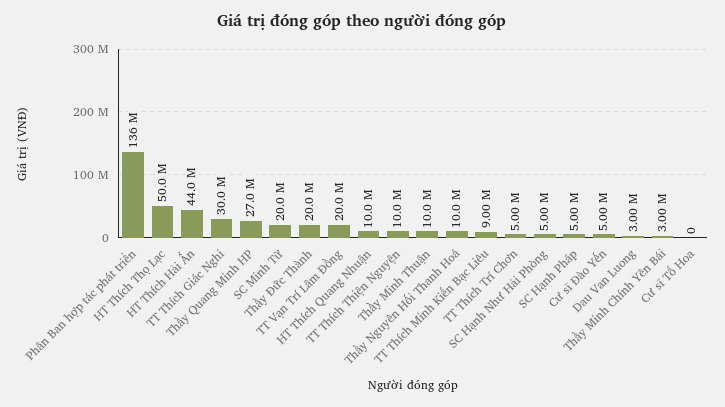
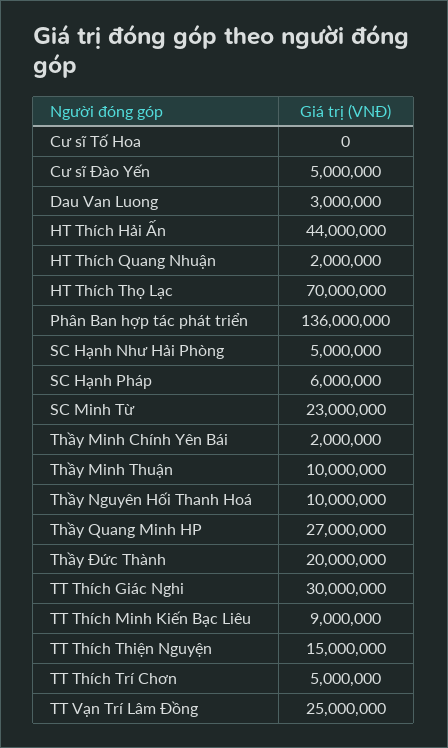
  {
    "Phân Ban hợp tác phát triển": 136000000,
-   "HT Thích Thọ Lạc": 50000000,
+   "HT Thích Thọ Lạc": 70000000,
    "HT Thích Hải Ấn": 44000000,
    "TT Thích Giác Nghi": 30000000,
    "Thầy Quang Minh HP": 27000000,
-   "SC Minh Từ": 20000000,
+   "SC Minh Từ": 23000000,
    "Thầy Đức Thành": 20000000,
-   "TT Vạn Trí Lâm Đồng": 20000000,
+   "TT Vạn Trí Lâm Đồng": 25000000,
-   "HT Thích Quang Nhuận": 10000000,
+   "HT Thích Quang Nhuận": 2000000,
-   "TT Thích Thiện Nguyện": 10000000,
+   "TT Thích Thiện Nguyện": 15000000,
    "Thầy Minh Thuận": 10000000,
    "Thầy Nguyên Hối Thanh Hoá": 10000000,
    "TT Thích Minh Kiến Bạc Liêu": 9000000,
    "TT Thích Trí Chơn": 5000000,
    "SC Hạnh Như Hải Phòng": 5000000,
-   "SC Hạnh Pháp": 5000000,
+   "SC Hạnh Pháp": 6000000,
    "Cư sĩ Đào Yến": 5000000,
    "Dau Van Luong": 3000000,
-   "Thầy Minh Chính Yên Bái": 3000000,
+   "Thầy Minh Chính Yên Bái": 2000000,
    "Cư sĩ Tố Hoa": 0
  }

